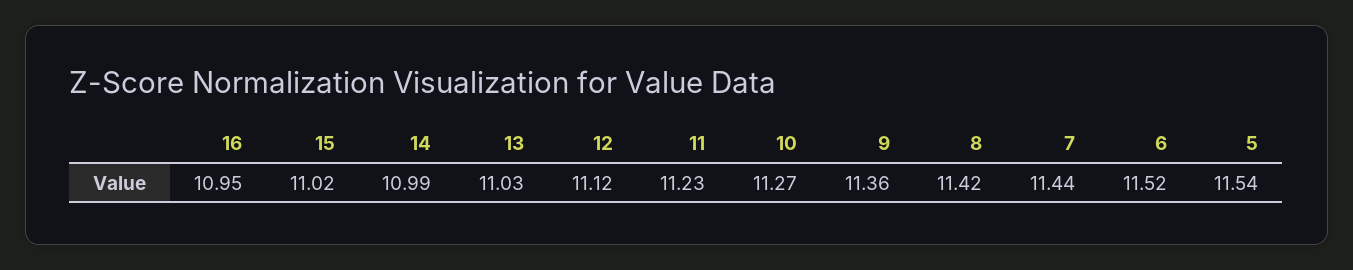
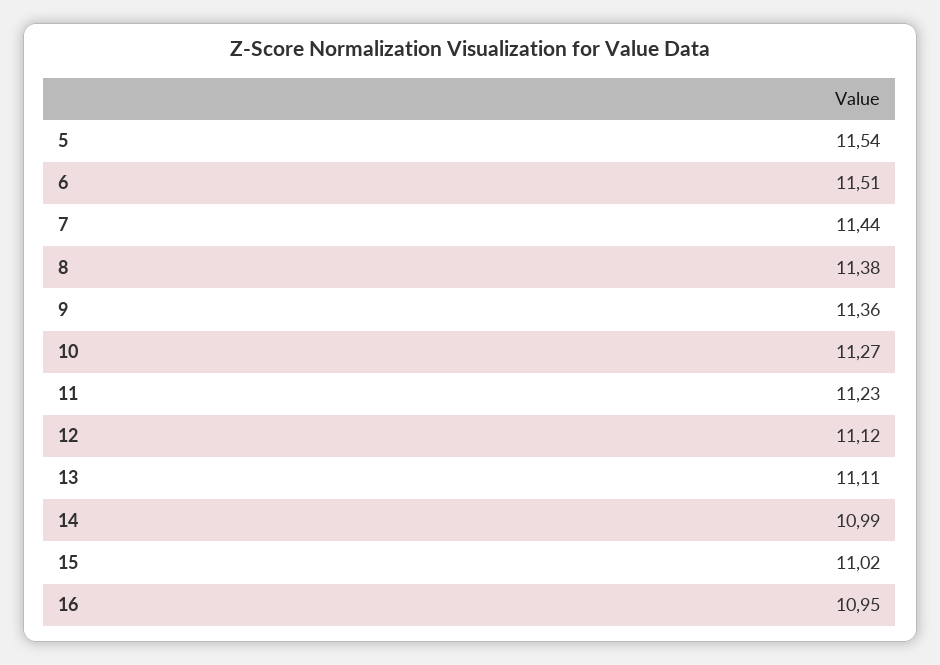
  {
    "16": 10.95,
    "15": 11.02,
    "14": 10.99,
-   "13": 11.03,
+   "13": 11.11,
    "12": 11.12,
    "11": 11.23,
    "10": 11.27,
    "9": 11.36,
-   "8": 11.42,
+   "8": 11.38,
    "7": 11.44,
-   "6": 11.52,
+   "6": 11.51,
    "5": 11.54
  }

